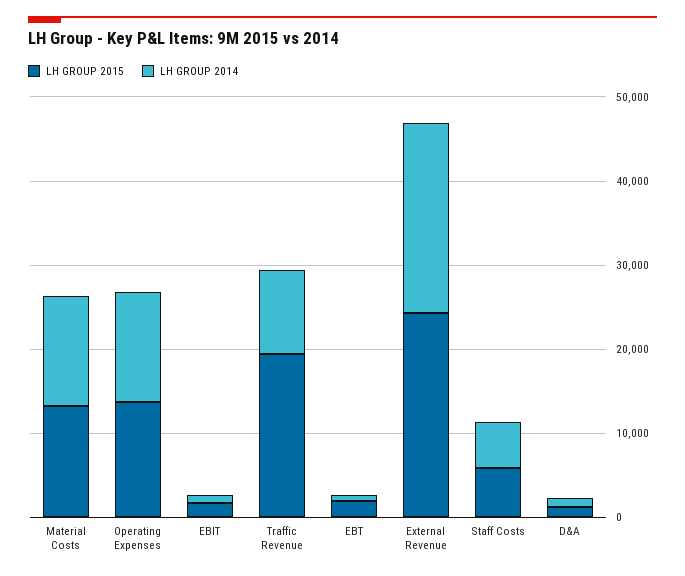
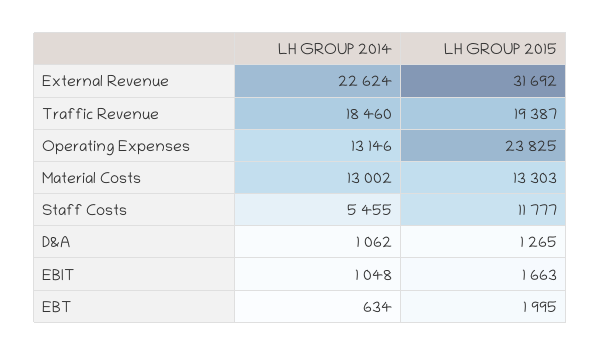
  {
    "LH GROUP 2015": {
      "Material Costs": 13303,
-     "Operating Expenses": 14000,
+     "Operating Expenses": 23825,
      "EBIT": 1663,
      "Traffic Revenue": 19387,
      "EBT": 1995,
-     "External Revenue": 24000,
+     "External Revenue": 31692,
-     "Staff Costs": 6000,
+     "Staff Costs": 11777,
      "D&A": 1265
    },
    "LH GROUP 2014": {
      "Material Costs": 13002,
      "Operating Expenses": 13146,
      "EBIT": 1048,
-     "Traffic Revenue": 10000,
+     "Traffic Revenue": 18460,
      "EBT": 634,
      "External Revenue": 22624,
      "Staff Costs": 5455,
      "D&A": 1062
    }
  }

